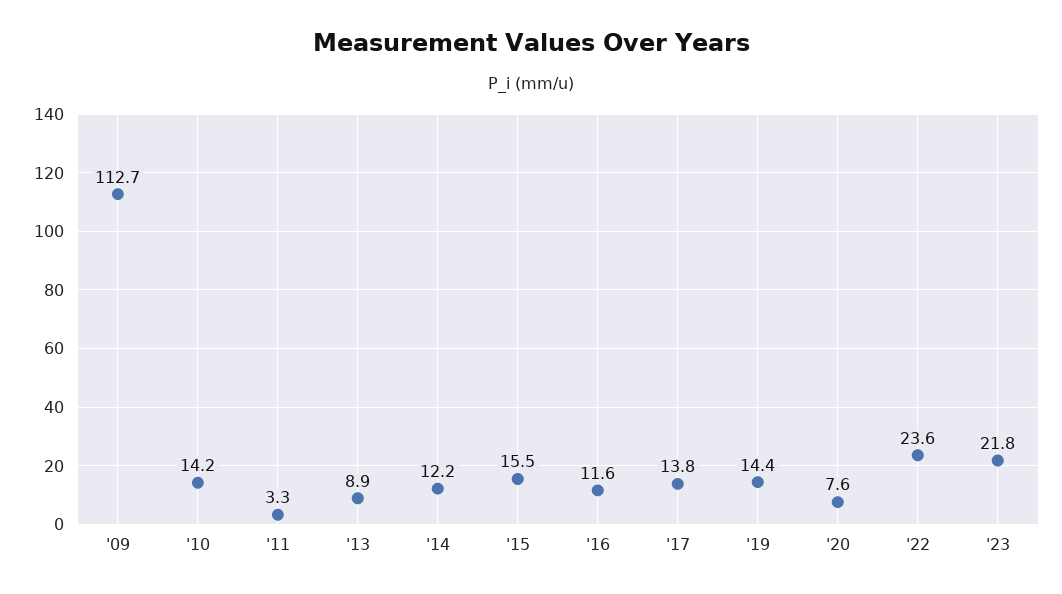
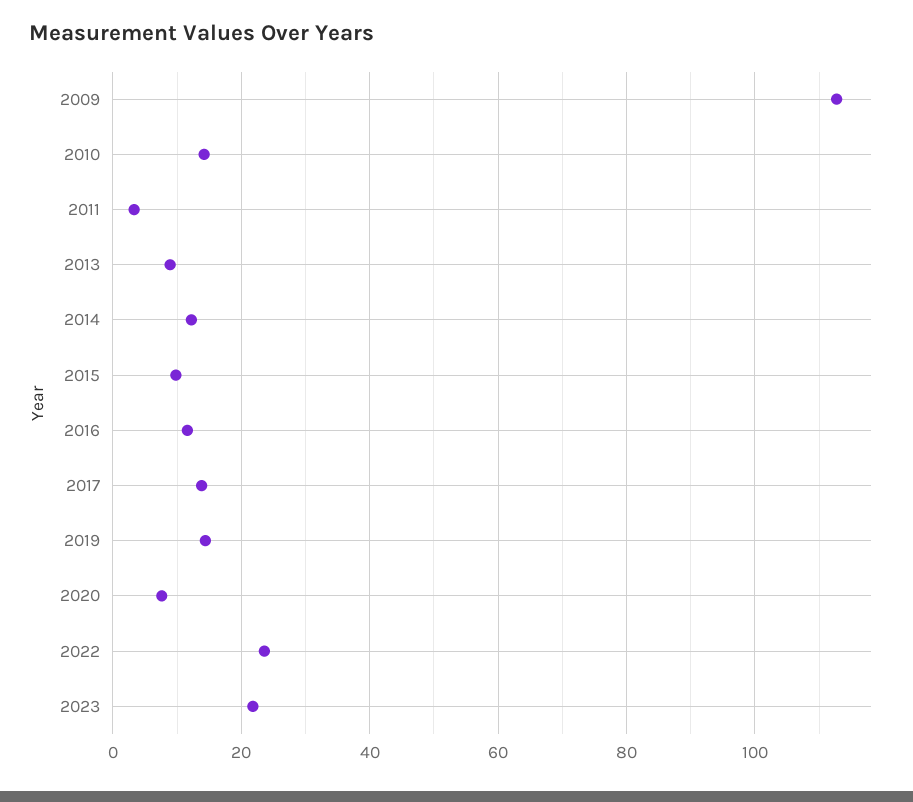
  {
    "'09": 112.7,
    "'10": 14.2,
    "'11": 3.3,
    "'13": 8.9,
    "'14": 12.2,
-   "'15": 15.5,
+   "'15": 10,
    "'16": 11.6,
    "'17": 13.8,
    "'19": 14.4,
    "'20": 7.6,
    "'22": 23.6,
    "'23": 21.8
  }

